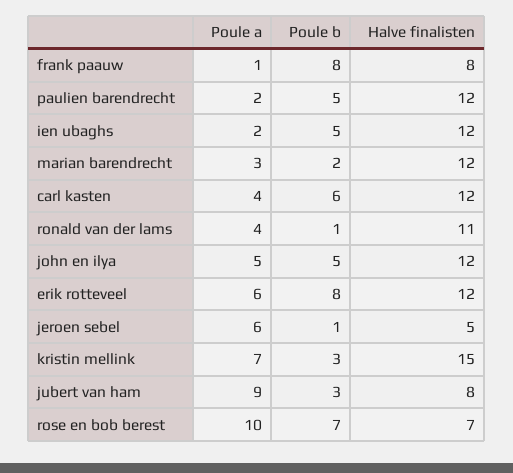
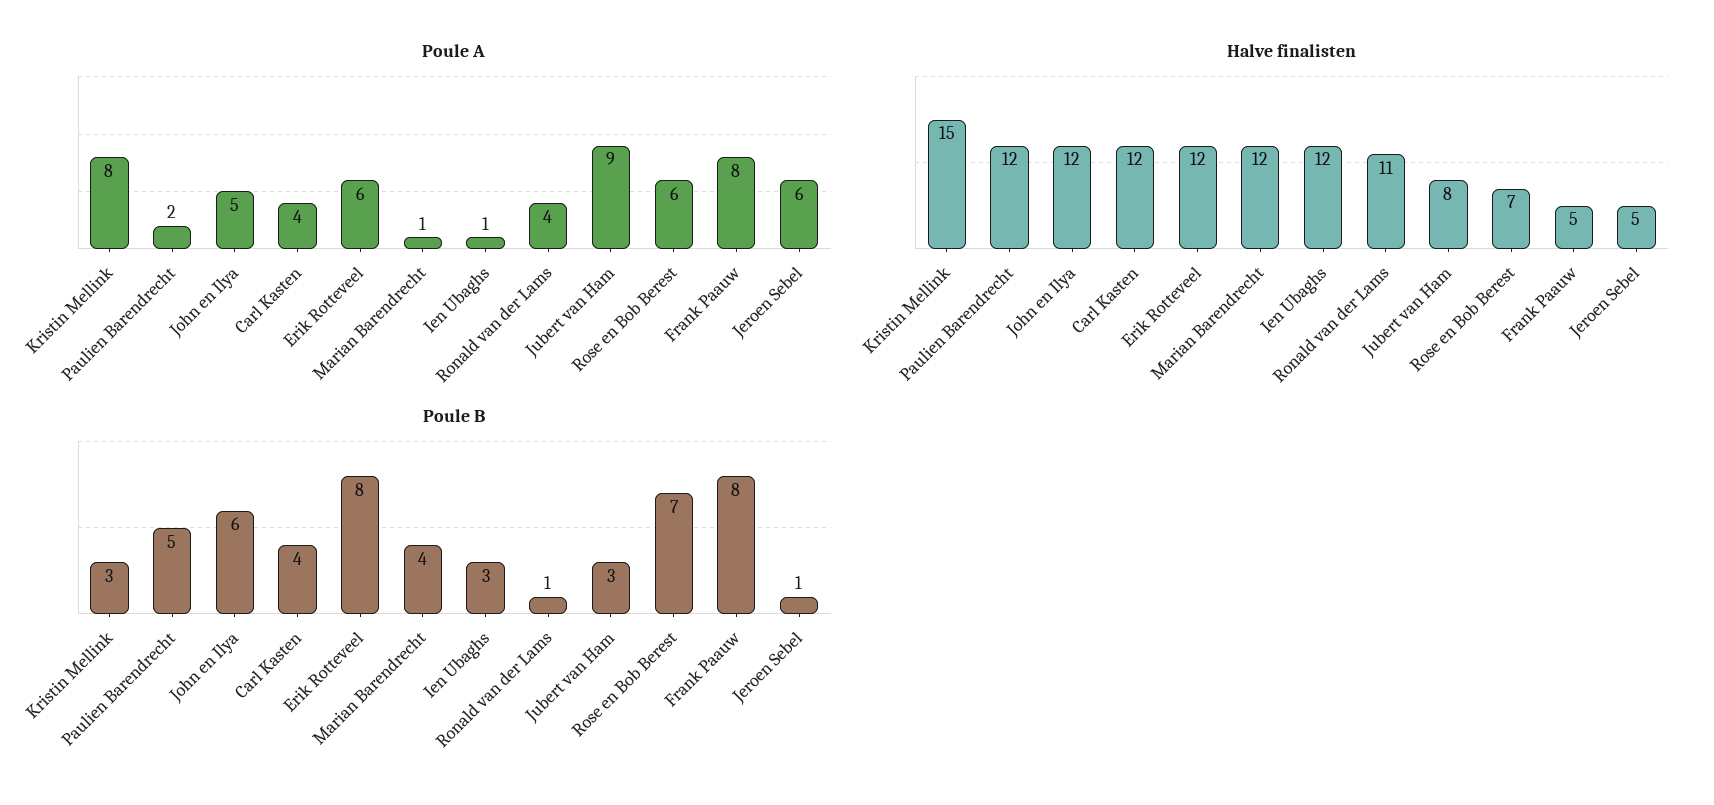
  {
    "Poule a": {
-     "frank paauw": 1,
+     "frank paauw": 8,
      "paulien barendrecht": 2,
-     "ien ubaghs": 2,
+     "ien ubaghs": 1,
-     "marian barendrecht": 3,
+     "marian barendrecht": 1,
      "carl kasten": 4,
      "ronald van der lams": 4,
      "john en ilya": 5,
      "erik rotteveel": 6,
      "jeroen sebel": 6,
-     "kristin mellink": 7,
+     "kristin mellink": 8,
      "jubert van ham": 9,
-     "rose en bob berest": 10
+     "rose en bob berest": 6
    },
    "Poule b": {
      "frank paauw": 8,
      "paulien barendrecht": 5,
-     "ien ubaghs": 5,
+     "ien ubaghs": 3,
-     "marian barendrecht": 2,
+     "marian barendrecht": 4,
-     "carl kasten": 6,
+     "carl kasten": 4,
      "ronald van der lams": 1,
-     "john en ilya": 5,
+     "john en ilya": 6,
      "erik rotteveel": 8,
      "jeroen sebel": 1,
      "kristin mellink": 3,
      "jubert van ham": 3,
      "rose en bob berest": 7
    },
    "Halve finalisten": {
-     "frank paauw": 8,
+     "frank paauw": 5,
      "paulien barendrecht": 12,
      "ien ubaghs": 12,
      "marian barendrecht": 12,
      "carl kasten": 12,
      "ronald van der lams": 11,
      "john en ilya": 12,
      "erik rotteveel": 12,
      "jeroen sebel": 5,
      "kristin mellink": 15,
      "jubert van ham": 8,
      "rose en bob berest": 7
    }
  }

